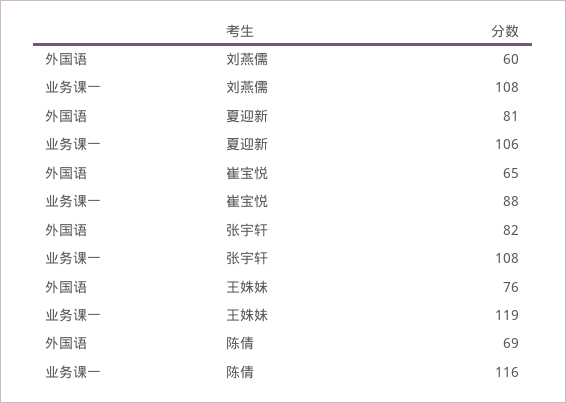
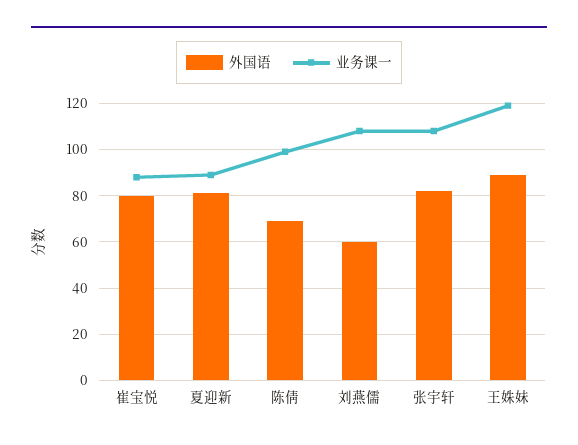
  {
    "外国语": {
      "刘燕儒": 60,
      "夏迎新": 81,
-     "崔宝悦": 65,
+     "崔宝悦": 80,
      "张宇轩": 82,
-     "王姝妹": 76,
+     "王姝妹": 90,
      "陈倩": 69
    },
    "业务课一": {
      "刘燕儒": 108,
-     "夏迎新": 106,
+     "夏迎新": 90,
      "崔宝悦": 88,
      "张宇轩": 108,
      "王姝妹": 119,
-     "陈倩": 116
+     "陈倩": 100
    }
  }

